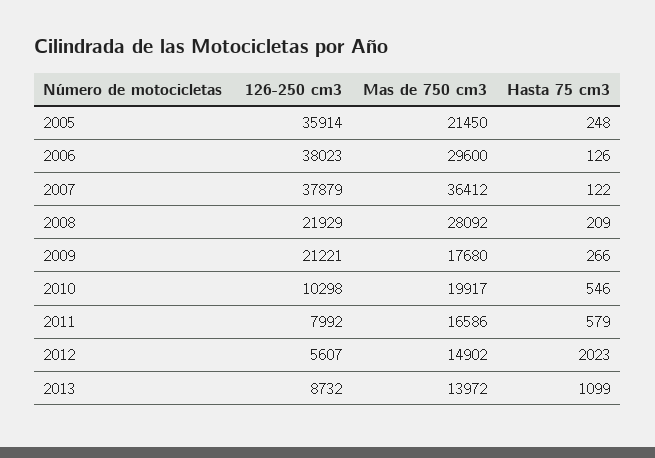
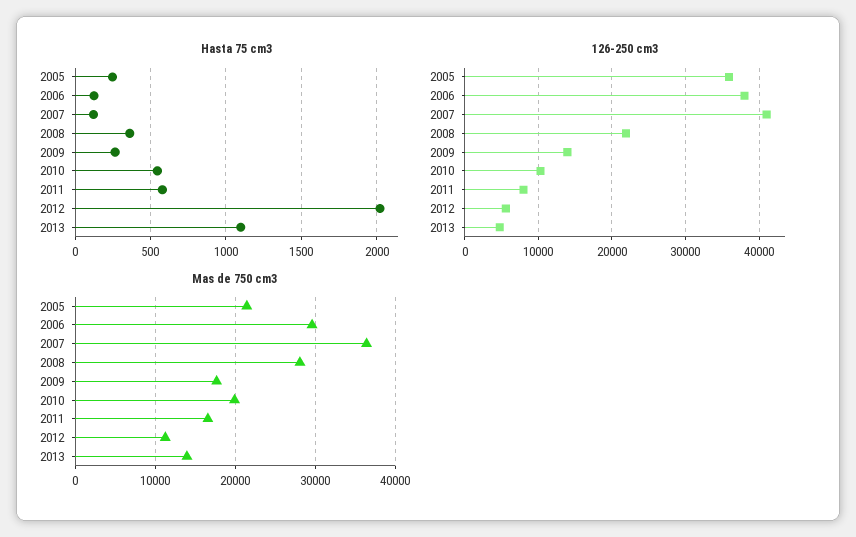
  {
    "126-250 cm3": {
      "2005": 35914,
      "2006": 38023,
-     "2007": 37879,
+     "2007": 41000,
      "2008": 21929,
-     "2009": 21221,
+     "2009": 14000,
      "2010": 10298,
      "2011": 7992,
      "2012": 5607,
-     "2013": 8732
+     "2013": 5000
    },
    "Mas de 750 cm3": {
      "2005": 21450,
      "2006": 29600,
      "2007": 36412,
      "2008": 28092,
      "2009": 17680,
      "2010": 19917,
      "2011": 16586,
-     "2012": 14902,
+     "2012": 11000,
      "2013": 13972
    },
    "Hasta 75 cm3": {
      "2005": 248,
      "2006": 126,
      "2007": 122,
-     "2008": 209,
+     "2008": 350,
      "2009": 266,
      "2010": 546,
      "2011": 579,
      "2012": 2023,
      "2013": 1099
    }
  }

